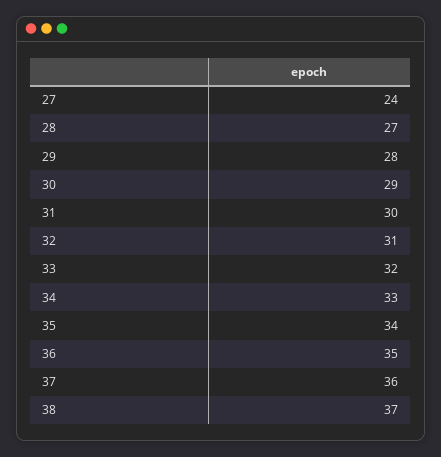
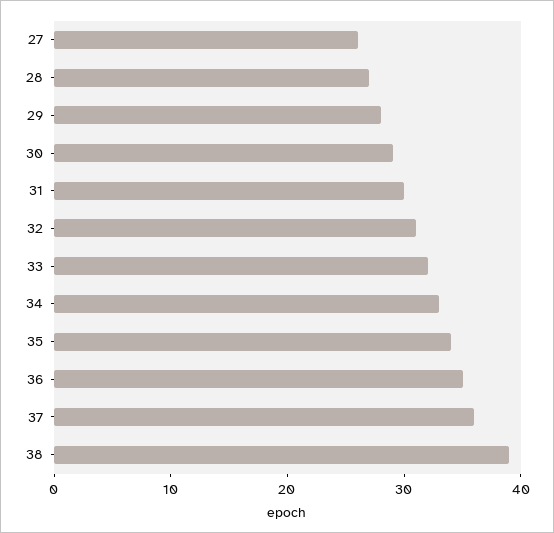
  {
-   "27": 24,
+   "27": 26,
    "28": 27,
    "29": 28,
    "30": 29,
    "31": 30,
    "32": 31,
    "33": 32,
    "34": 33,
    "35": 34,
    "36": 35,
    "37": 36,
-   "38": 37
+   "38": 39
  }

